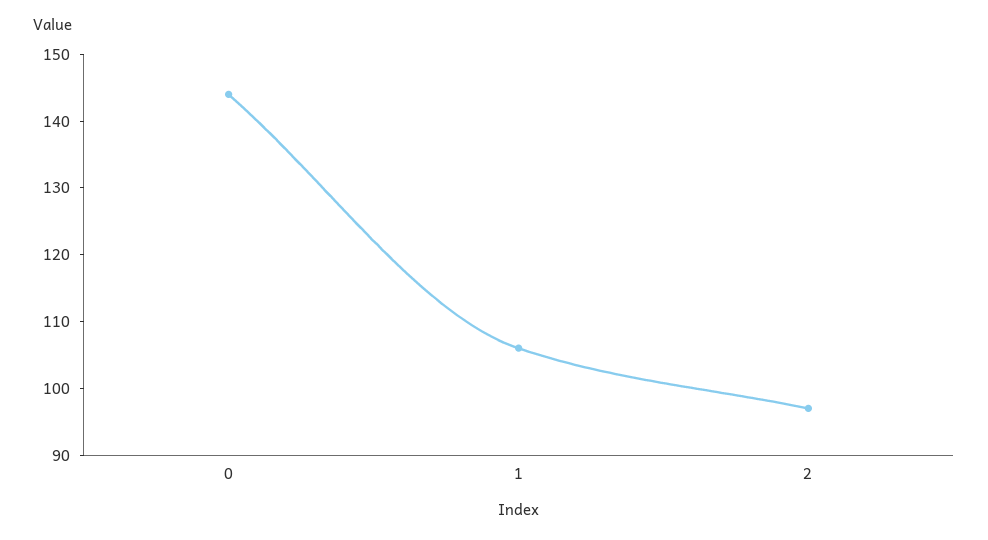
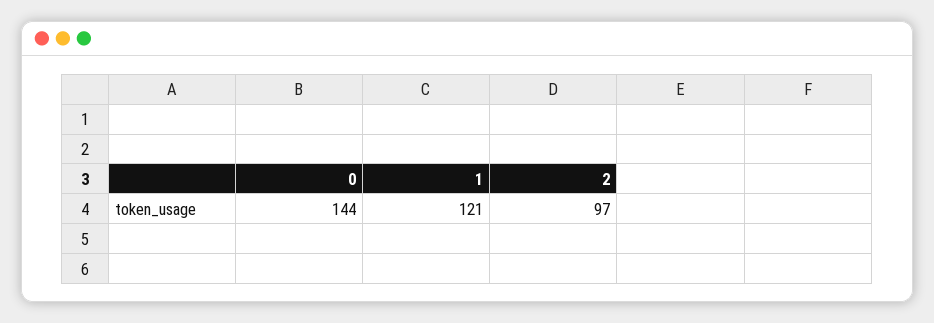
  {
    "0": 144,
-   "1": 105,
+   "1": 121,
    "2": 97
  }

